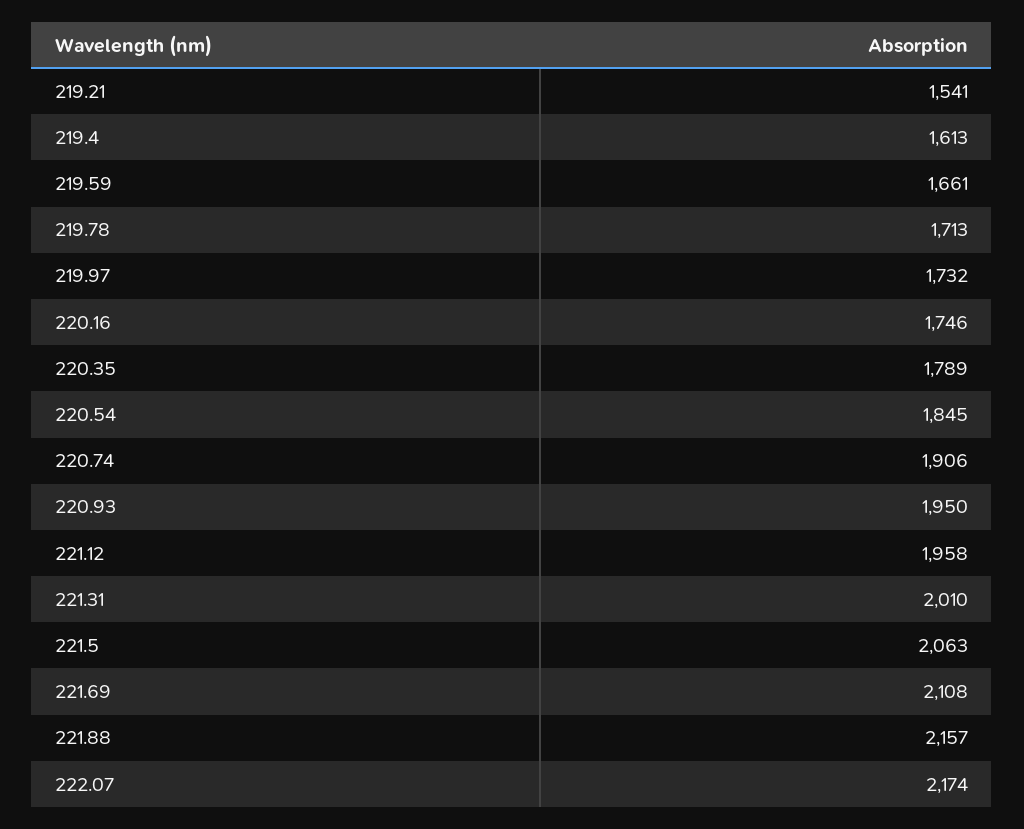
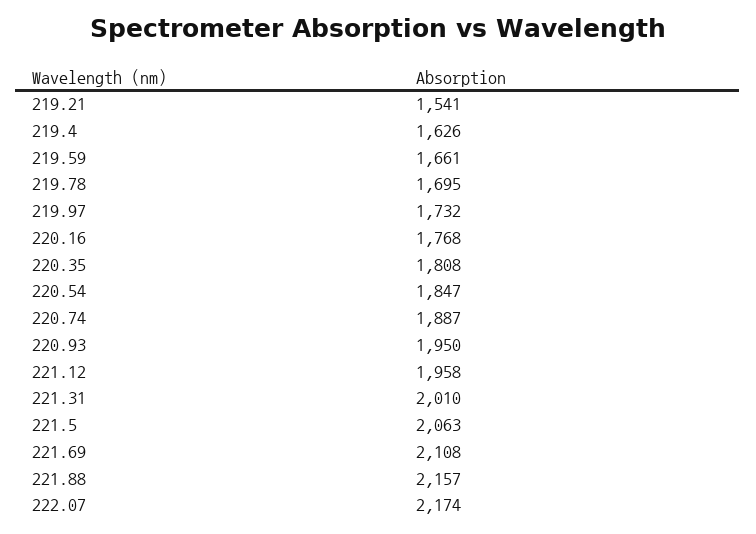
  {
    "219.21": 1541,
-   "219.4": 1613,
+   "219.4": 1626,
    "219.59": 1661,
-   "219.78": 1713,
+   "219.78": 1695,
    "219.97": 1732,
-   "220.16": 1746,
+   "220.16": 1768,
-   "220.35": 1789,
+   "220.35": 1808,
-   "220.54": 1845,
+   "220.54": 1847,
-   "220.74": 1906,
+   "220.74": 1887,
    "220.93": 1950,
    "221.12": 1958,
    "221.31": 2010,
    "221.5": 2063,
    "221.69": 2108,
    "221.88": 2157,
    "222.07": 2174
  }

